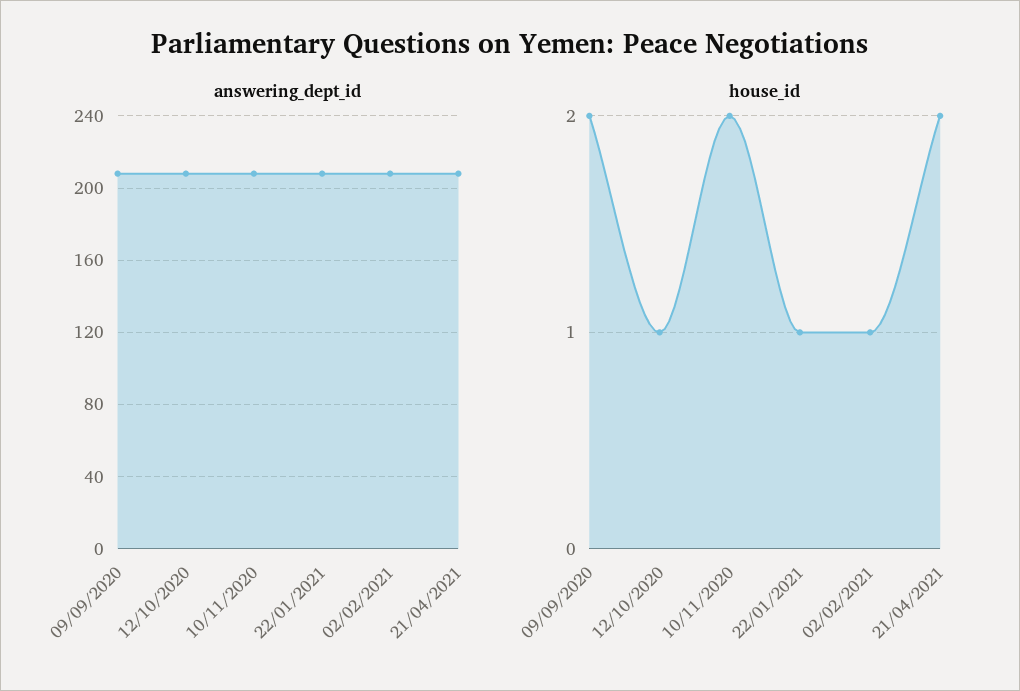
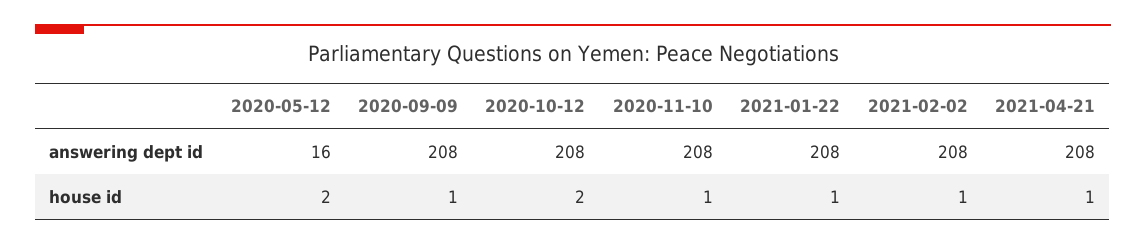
  {
    "answering_dept_id": {
      "09/09/2020": 208,
      "12/10/2020": 208,
      "10/11/2020": 208,
      "22/01/2021": 208,
      "02/02/2021": 208,
-     "21/04/2021": 208
+     "21/04/2021": 208,
+     "2020-05-12": 16
    },
    "house_id": {
-     "09/09/2020": 2,
+     "09/09/2020": 1,
-     "12/10/2020": 1,
+     "12/10/2020": 2,
-     "10/11/2020": 2,
+     "10/11/2020": 1,
      "22/01/2021": 1,
      "02/02/2021": 1,
-     "21/04/2021": 2
+     "21/04/2021": 1,
+     "2020-05-12": 2
    }
  }

